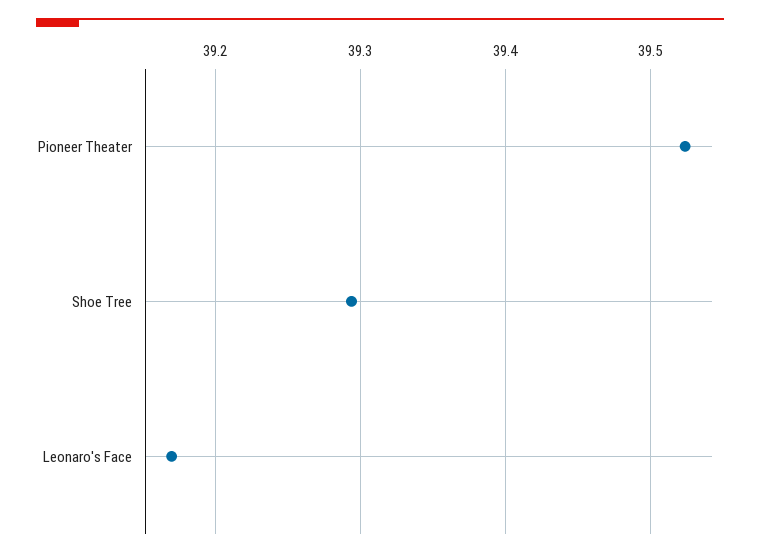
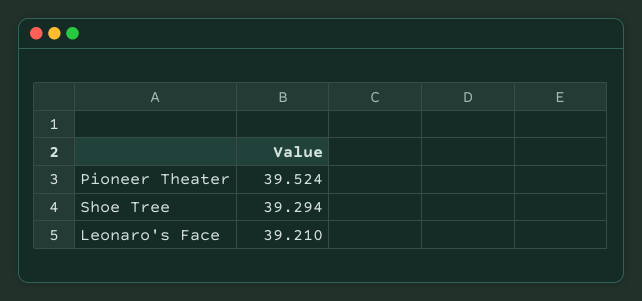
  {
    "Pioneer Theater": 39.524,
    "Shoe Tree": 39.294,
-   "Leonaro's Face": 39.17
+   "Leonaro's Face": 39.21
  }

